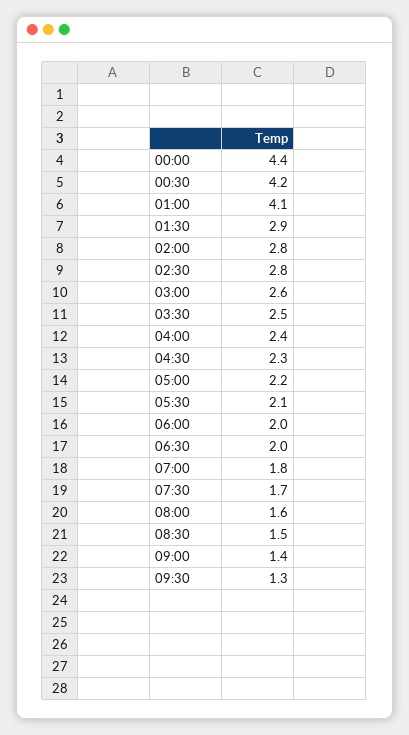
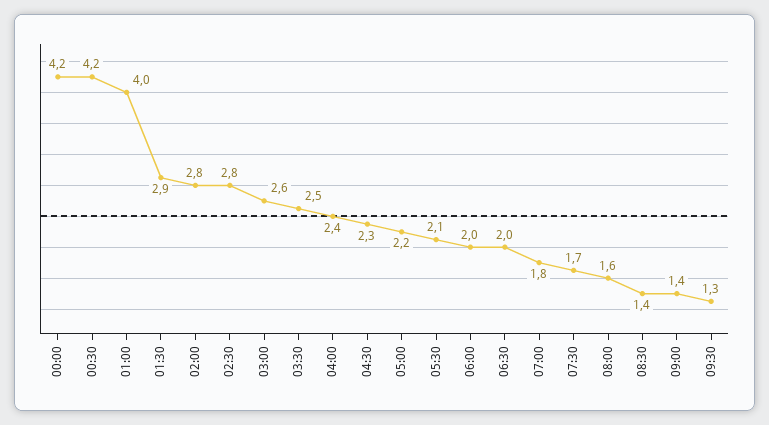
  {
-   "00:00": 4.4,
+   "00:00": 4.2,
    "00:30": 4.2,
-   "01:00": 4.1,
+   "01:00": 4,
    "01:30": 2.9,
    "02:00": 2.8,
    "02:30": 2.8,
    "03:00": 2.6,
    "03:30": 2.5,
    "04:00": 2.4,
    "04:30": 2.3,
    "05:00": 2.2,
    "05:30": 2.1,
    "06:00": 2,
    "06:30": 2,
    "07:00": 1.8,
    "07:30": 1.7,
    "08:00": 1.6,
-   "08:30": 1.5,
+   "08:30": 1.4,
    "09:00": 1.4,
    "09:30": 1.3
  }

